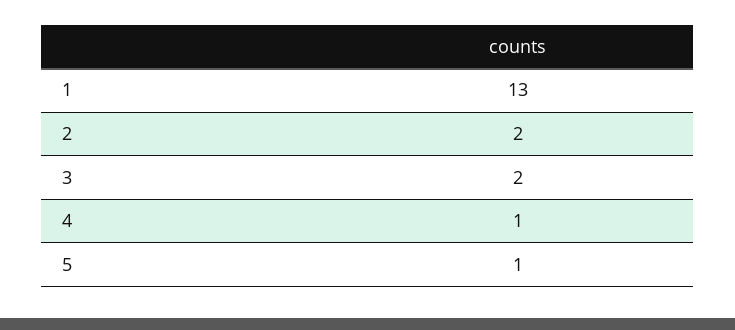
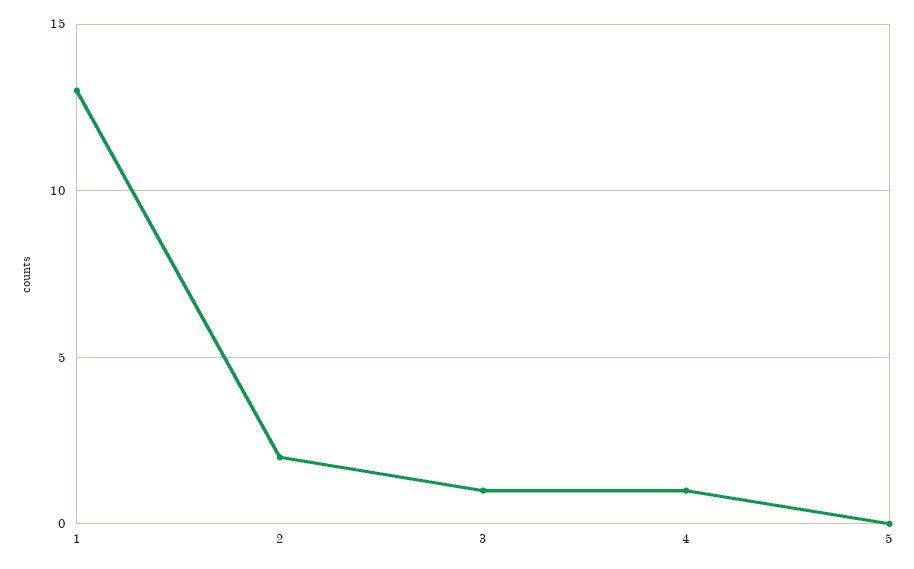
  {
    "1": 13,
    "2": 2,
-   "3": 2,
+   "3": 1,
    "4": 1,
-   "5": 1
+   "5": 0
  }

